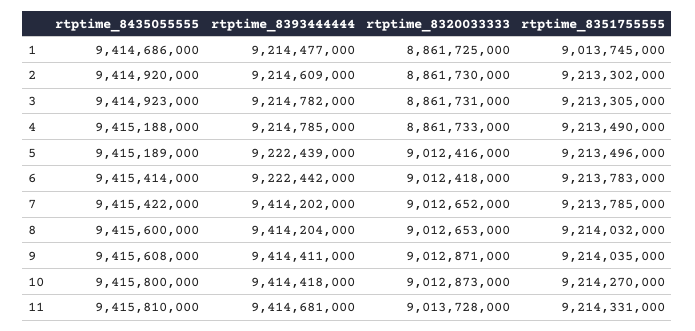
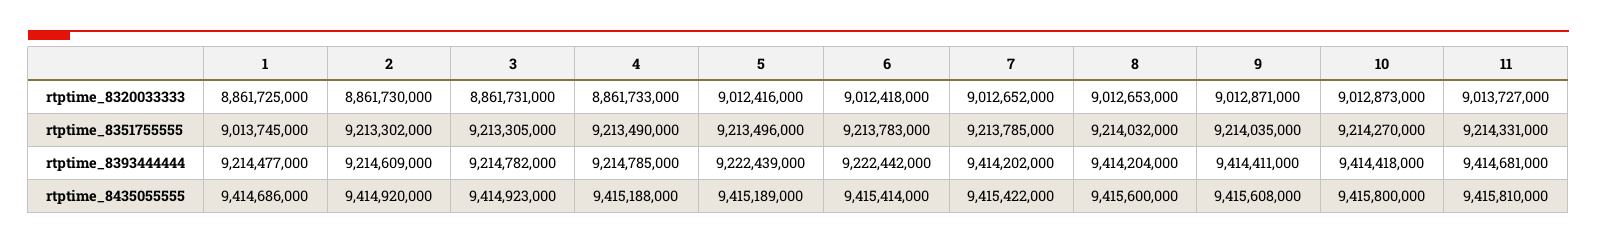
  {
    "rtptime_8435055555": {
      "1": 9414686000,
      "2": 9414920000,
      "3": 9414923000,
      "4": 9415188000,
      "5": 9415189000,
      "6": 9415414000,
      "7": 9415422000,
      "8": 9415600000,
      "9": 9415608000,
      "10": 9415800000,
      "11": 9415810000
    },
    "rtptime_8393444444": {
      "1": 9214477000,
      "2": 9214609000,
      "3": 9214782000,
      "4": 9214785000,
      "5": 9222439000,
      "6": 9222442000,
      "7": 9414202000,
      "8": 9414204000,
      "9": 9414411000,
      "10": 9414418000,
      "11": 9414681000
    },
    "rtptime_8320033333": {
      "1": 8861725000,
      "2": 8861730000,
      "3": 8861731000,
      "4": 8861733000,
      "5": 9012416000,
      "6": 9012418000,
      "7": 9012652000,
      "8": 9012653000,
      "9": 9012871000,
      "10": 9012873000,
-     "11": 9013728000
+     "11": 9013727000
    },
    "rtptime_8351755555": {
      "1": 9013745000,
      "2": 9213302000,
      "3": 9213305000,
      "4": 9213490000,
      "5": 9213496000,
      "6": 9213783000,
      "7": 9213785000,
      "8": 9214032000,
      "9": 9214035000,
      "10": 9214270000,
      "11": 9214331000
    }
  }

